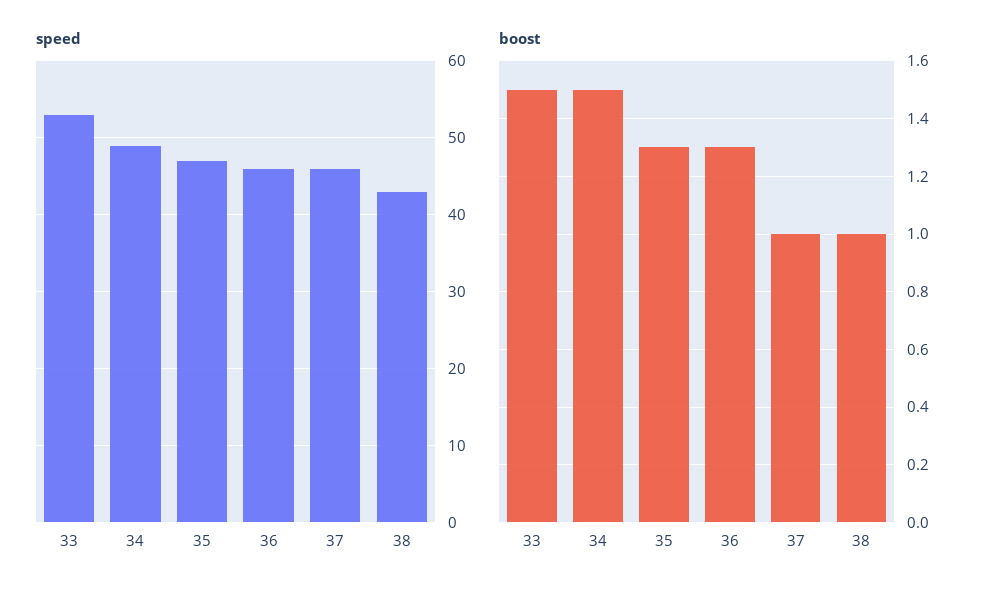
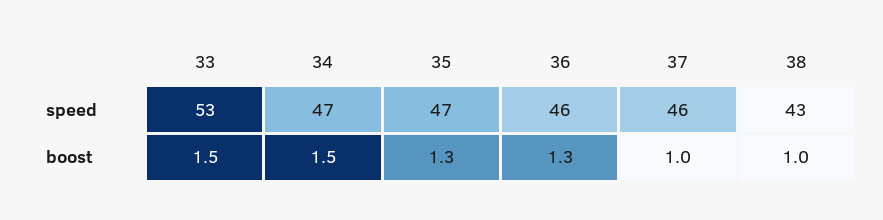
  {
    "speed": {
      "33": 53,
-     "34": 49,
+     "34": 47,
      "35": 47,
      "36": 46,
      "37": 46,
      "38": 43
    },
    "boost": {
      "33": 1.5,
      "34": 1.5,
      "35": 1.3,
      "36": 1.3,
      "37": 1,
      "38": 1
    }
  }

